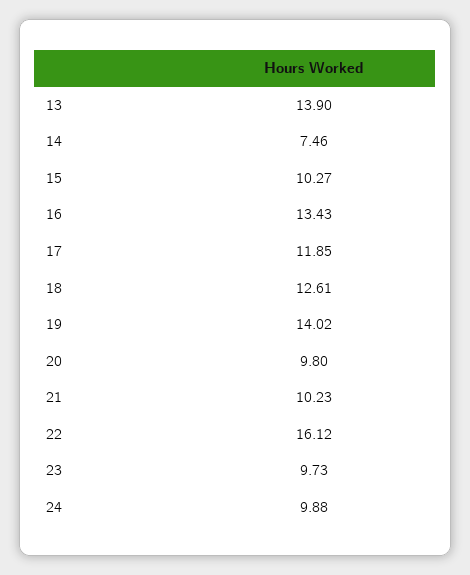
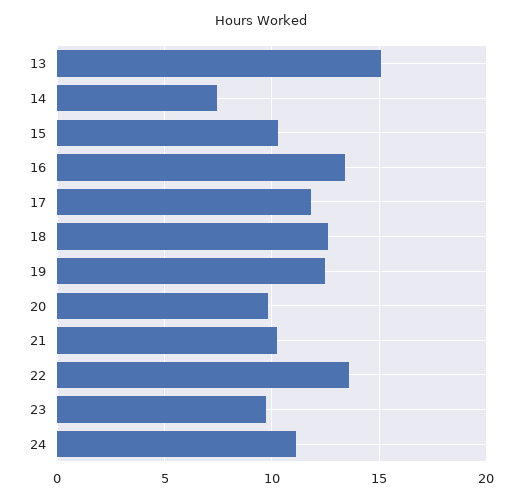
  {
-   "13": 13.9,
+   "13": 15,
    "14": 7.46,
    "15": 10.27,
    "16": 13.43,
    "17": 11.85,
    "18": 12.61,
-   "19": 14.02,
+   "19": 12.5,
    "20": 9.8,
    "21": 10.23,
-   "22": 16.12,
+   "22": 13.5,
    "23": 9.73,
-   "24": 9.88
+   "24": 11
  }

